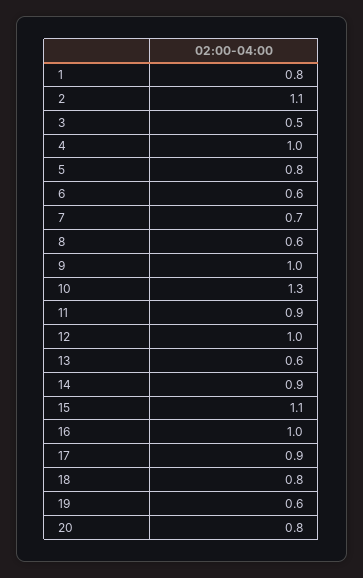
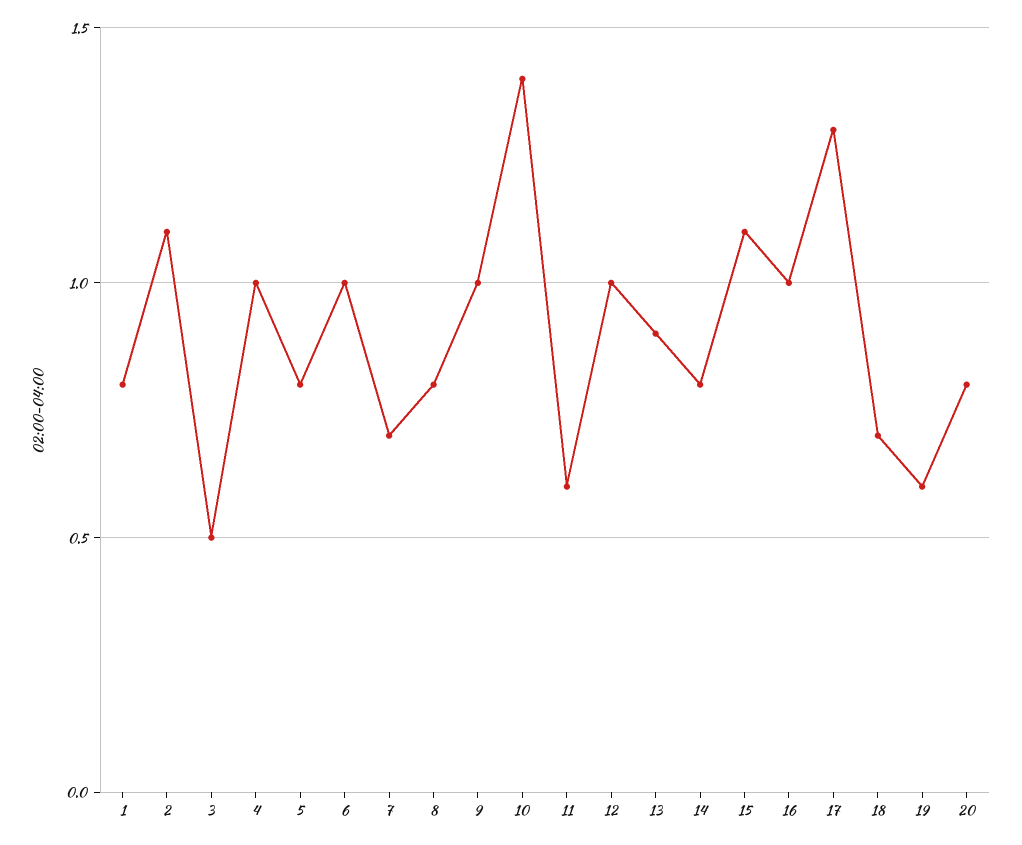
  {
    "1": 0.8,
    "2": 1.1,
    "3": 0.5,
    "4": 1,
    "5": 0.8,
-   "6": 0.6,
+   "6": 1,
    "7": 0.7,
-   "8": 0.6,
+   "8": 0.8,
    "9": 1,
-   "10": 1.3,
+   "10": 1.4,
-   "11": 0.9,
+   "11": 0.6,
    "12": 1,
-   "13": 0.6,
+   "13": 0.9,
-   "14": 0.9,
+   "14": 0.8,
    "15": 1.1,
    "16": 1,
-   "17": 0.9,
+   "17": 1.3,
-   "18": 0.8,
+   "18": 0.7,
    "19": 0.6,
    "20": 0.8
  }

